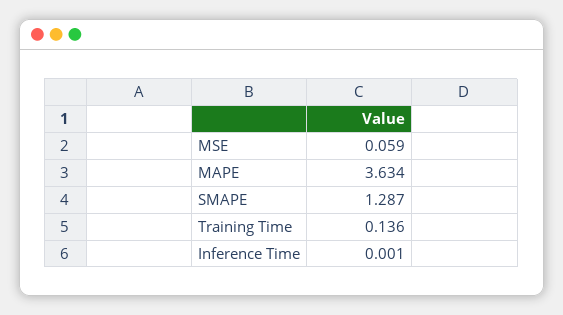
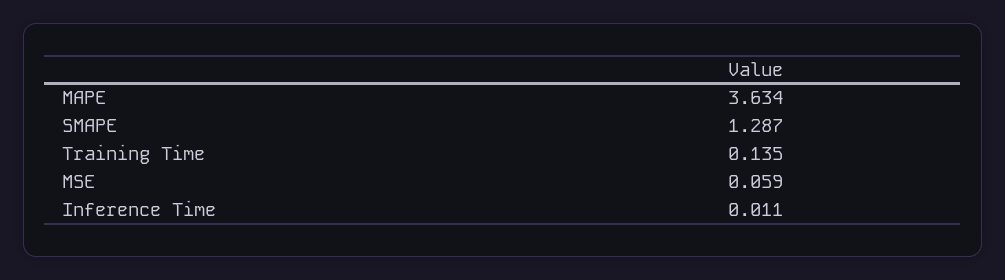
  {
    "MSE": 0.059,
    "MAPE": 3.634,
    "SMAPE": 1.287,
-   "Training Time": 0.136,
+   "Training Time": 0.135,
-   "Inference Time": 0.001
+   "Inference Time": 0.011
  }

